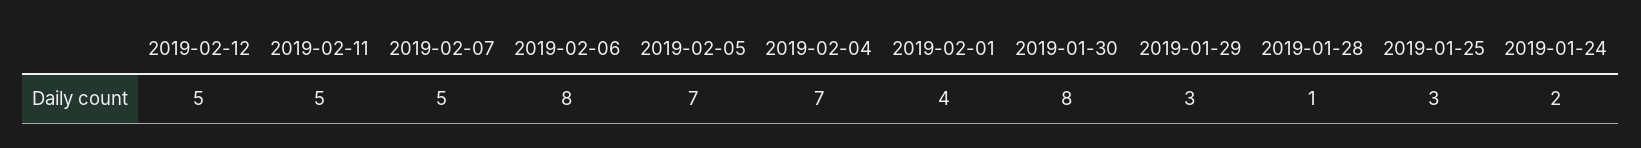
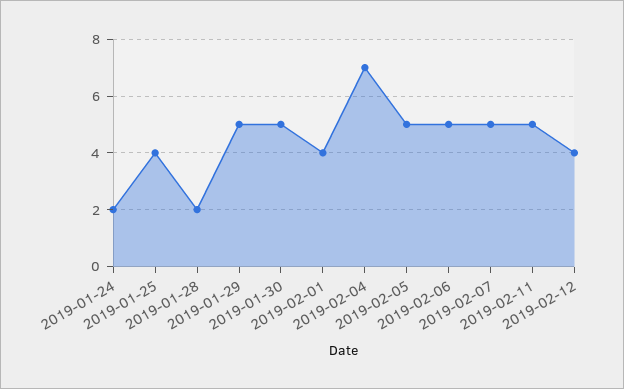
  {
-   "2019-02-12": 5,
+   "2019-02-12": 4,
    "2019-02-11": 5,
    "2019-02-07": 5,
-   "2019-02-06": 8,
+   "2019-02-06": 5,
-   "2019-02-05": 7,
+   "2019-02-05": 5,
    "2019-02-04": 7,
    "2019-02-01": 4,
-   "2019-01-30": 8,
+   "2019-01-30": 5,
-   "2019-01-29": 3,
+   "2019-01-29": 5,
-   "2019-01-28": 1,
+   "2019-01-28": 2,
-   "2019-01-25": 3,
+   "2019-01-25": 4,
    "2019-01-24": 2
  }

